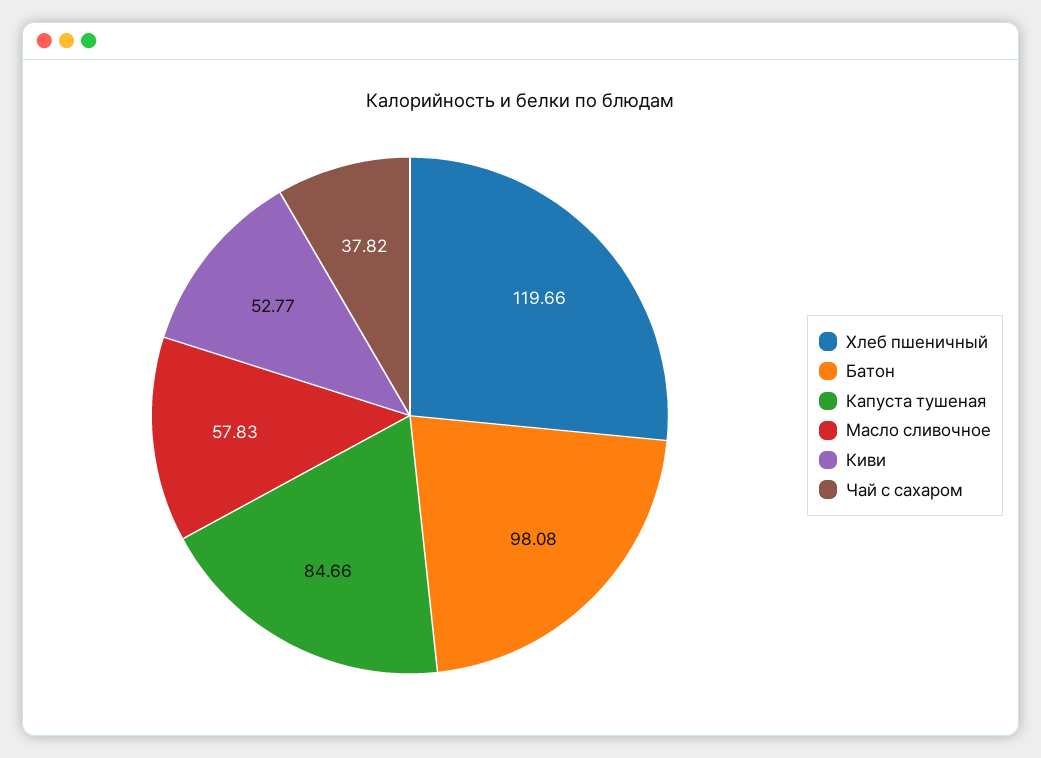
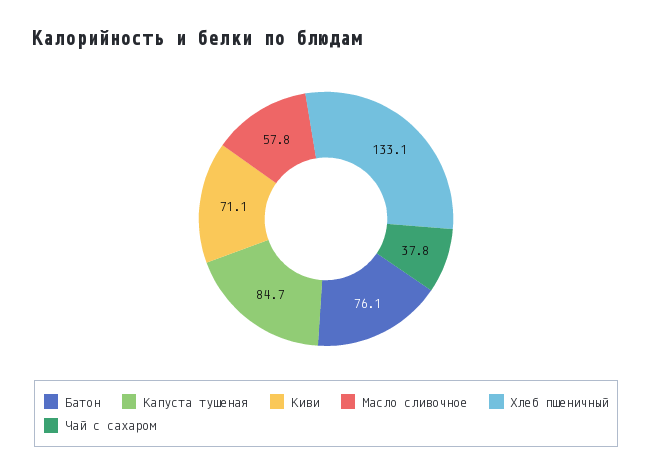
  {
-   "Хлеб пшеничный": 119.66,
+   "Хлеб пшеничный": 133.1,
-   "Батон": 98.08,
+   "Батон": 76.1,
    "Капуста тушеная": 84.66,
    "Масло сливочное": 57.83,
-   "Киви": 52.77,
+   "Киви": 71.1,
    "Чай с сахаром": 37.82
  }

